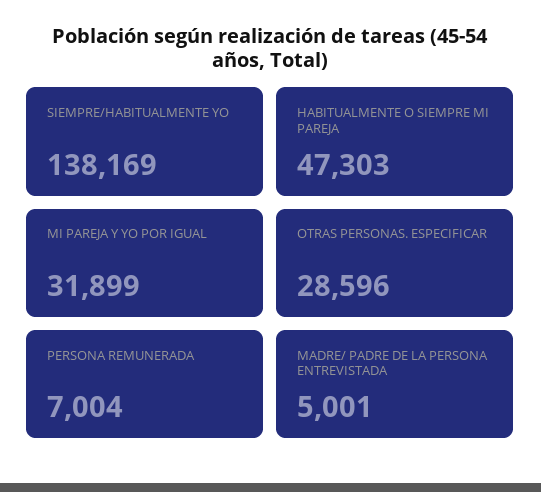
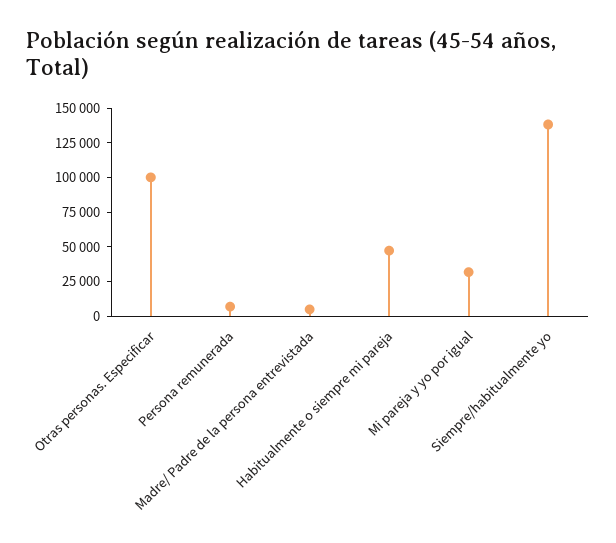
  {
    "SIEMPRE/HABITUALMENTE YO": 138169,
    "HABITUALMENTE O SIEMPRE MI PAREJA": 47303,
    "MI PAREJA Y YO POR IGUAL": 31899,
-   "OTRAS PERSONAS. ESPECIFICAR": 28596,
+   "OTRAS PERSONAS. ESPECIFICAR": 100000,
    "PERSONA REMUNERADA": 7004,
    "MADRE/ PADRE DE LA PERSONA ENTREVISTADA": 5001
  }

